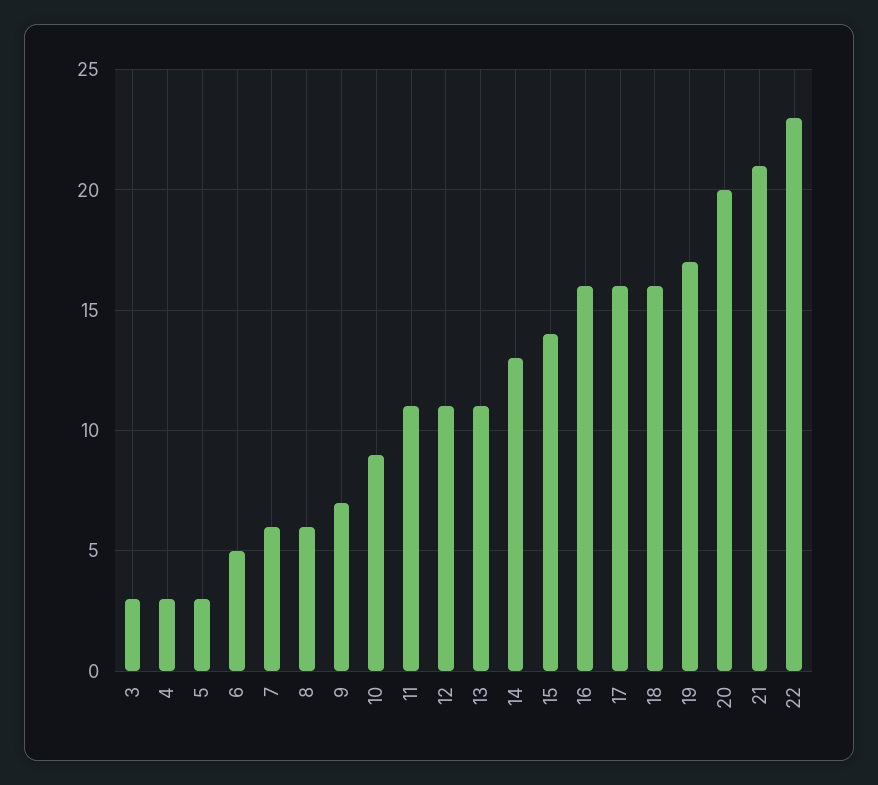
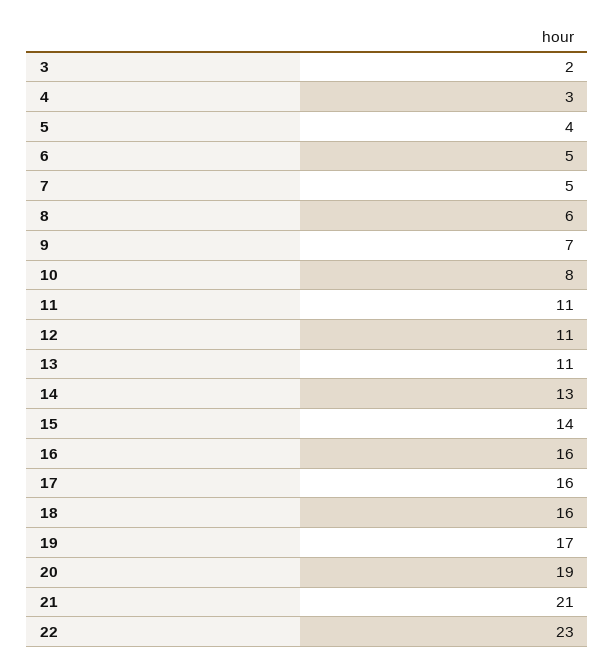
  {
-   "3": 3,
+   "3": 2,
    "4": 3,
-   "5": 3,
+   "5": 4,
    "6": 5,
-   "7": 6,
+   "7": 5,
    "8": 6,
    "9": 7,
-   "10": 9,
+   "10": 8,
    "11": 11,
    "12": 11,
    "13": 11,
    "14": 13,
    "15": 14,
    "16": 16,
    "17": 16,
    "18": 16,
    "19": 17,
-   "20": 20,
+   "20": 19,
    "21": 21,
    "22": 23
  }

